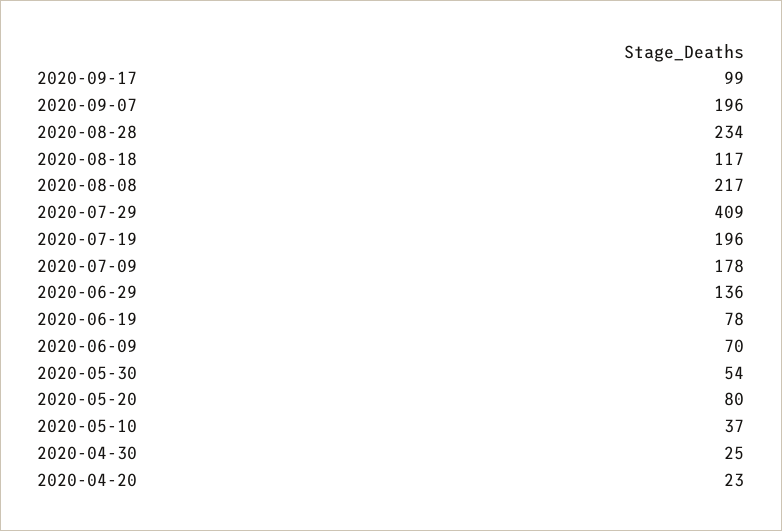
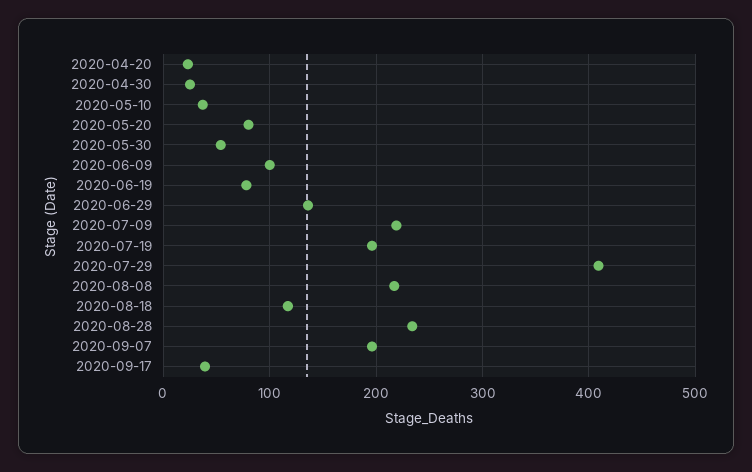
  {
-   "2020-09-17": 99,
+   "2020-09-17": 40,
    "2020-09-07": 196,
    "2020-08-28": 234,
    "2020-08-18": 117,
    "2020-08-08": 217,
    "2020-07-29": 409,
    "2020-07-19": 196,
-   "2020-07-09": 178,
+   "2020-07-09": 220,
    "2020-06-29": 136,
    "2020-06-19": 78,
-   "2020-06-09": 70,
+   "2020-06-09": 100,
    "2020-05-30": 54,
    "2020-05-20": 80,
    "2020-05-10": 37,
    "2020-04-30": 25,
    "2020-04-20": 23
  }

